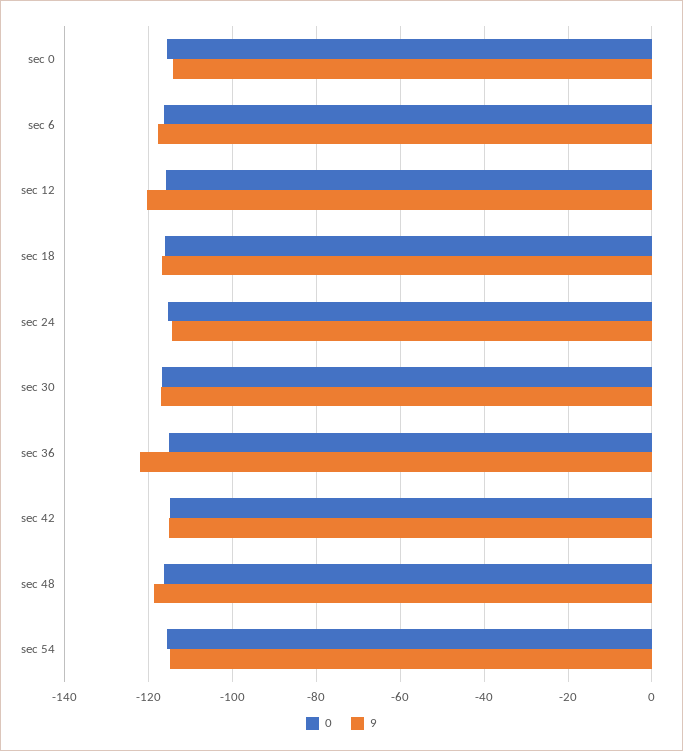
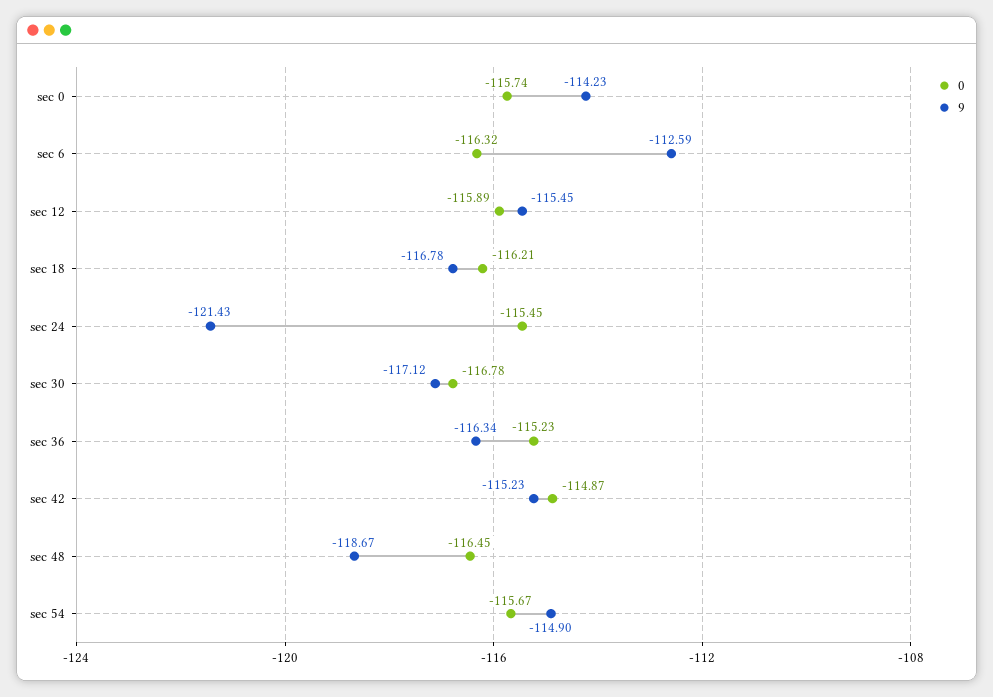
  {
    "0": {
      "sec 0": -115.74,
      "sec 6": -116.32,
      "sec 12": -115.89,
      "sec 18": -116.21,
      "sec 24": -115.45,
      "sec 30": -116.78,
      "sec 36": -115.23,
      "sec 42": -114.87,
      "sec 48": -116.45,
      "sec 54": -115.67
    },
    "9": {
      "sec 0": -114.23,
-     "sec 6": -118,
+     "sec 6": -112.59,
-     "sec 12": -120,
+     "sec 12": -115.45,
      "sec 18": -116.78,
-     "sec 24": -114,
+     "sec 24": -121.43,
      "sec 30": -117.12,
-     "sec 36": -122,
+     "sec 36": -116.34,
      "sec 42": -115.23,
      "sec 48": -118.67,
      "sec 54": -114.9
    }
  }

